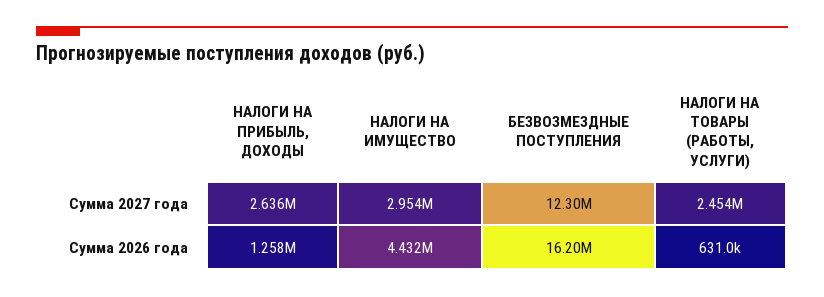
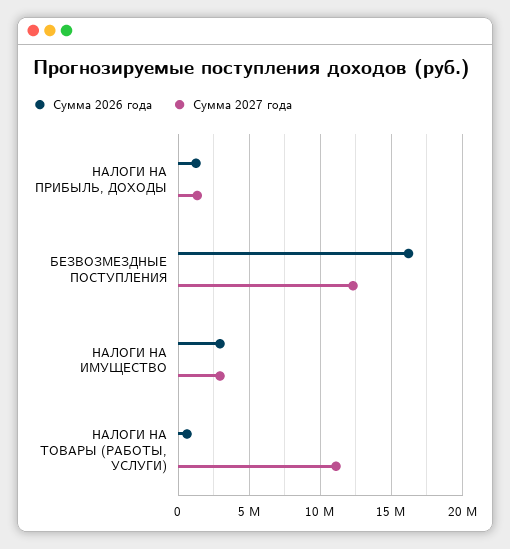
  {
    "Сумма 2027 года": {
-     "НАЛОГИ НА ПРИБЫЛЬ, ДОХОДЫ": 2636000,
+     "НАЛОГИ НА ПРИБЫЛЬ, ДОХОДЫ": 1500000,
      "НАЛОГИ НА ИМУЩЕСТВО": 2954000,
      "БЕЗВОЗМЕЗДНЫЕ ПОСТУПЛЕНИЯ": 12300000,
-     "НАЛОГИ НА ТОВАРЫ (РАБОТЫ, УСЛУГИ)": 2454000
+     "НАЛОГИ НА ТОВАРЫ (РАБОТЫ, УСЛУГИ)": 11000000
    },
    "Сумма 2026 года": {
      "НАЛОГИ НА ПРИБЫЛЬ, ДОХОДЫ": 1258000,
-     "НАЛОГИ НА ИМУЩЕСТВО": 4432000,
+     "НАЛОГИ НА ИМУЩЕСТВО": 3000000,
      "БЕЗВОЗМЕЗДНЫЕ ПОСТУПЛЕНИЯ": 16200000,
      "НАЛОГИ НА ТОВАРЫ (РАБОТЫ, УСЛУГИ)": 631000
    }
  }

